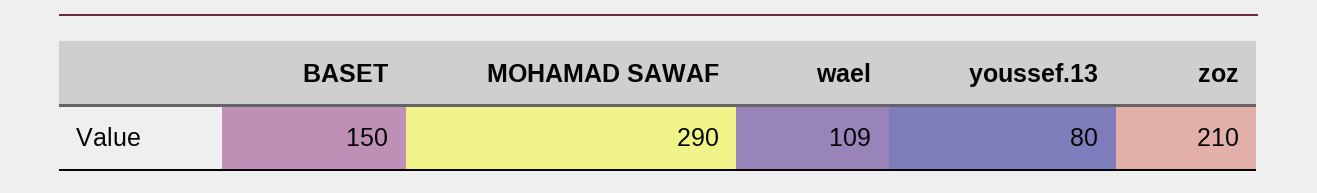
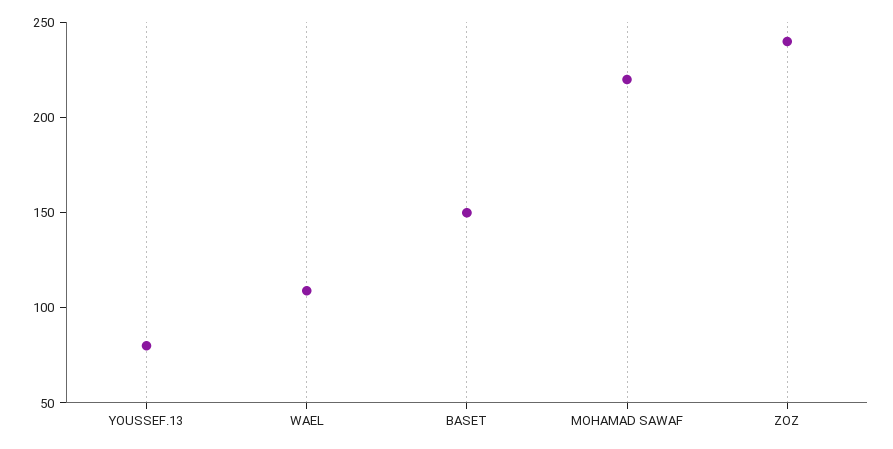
  {
    "BASET": 150,
-   "MOHAMAD SAWAF": 290,
+   "MOHAMAD SAWAF": 220,
    "wael": 109,
    "youssef.13": 80,
-   "zoz": 210
+   "zoz": 240
  }

